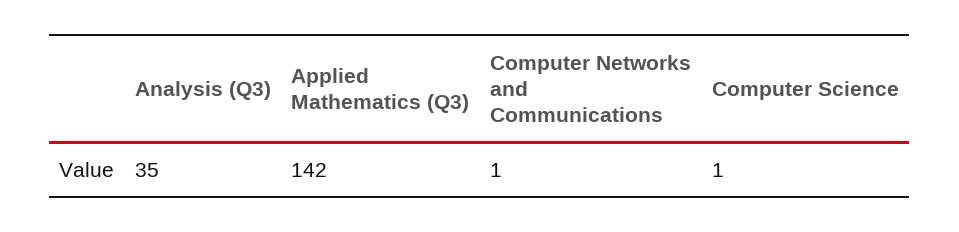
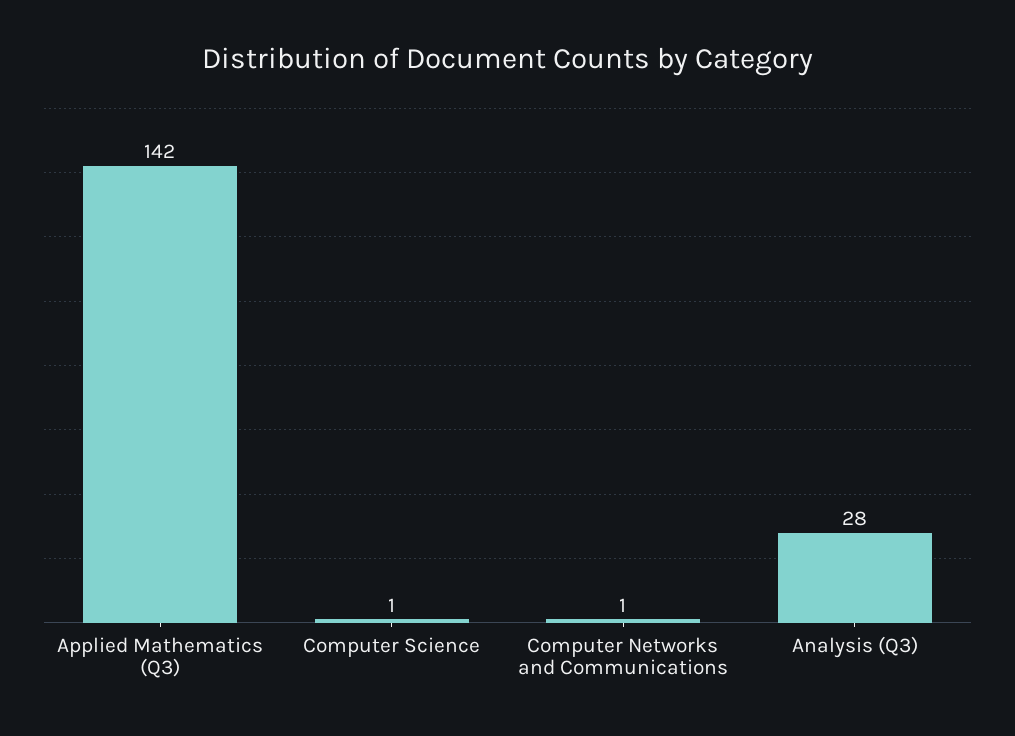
  {
-   "Analysis (Q3)": 35,
+   "Analysis (Q3)": 28,
    "Applied Mathematics (Q3)": 142,
    "Computer Networks and Communications": 1,
    "Computer Science": 1
  }

